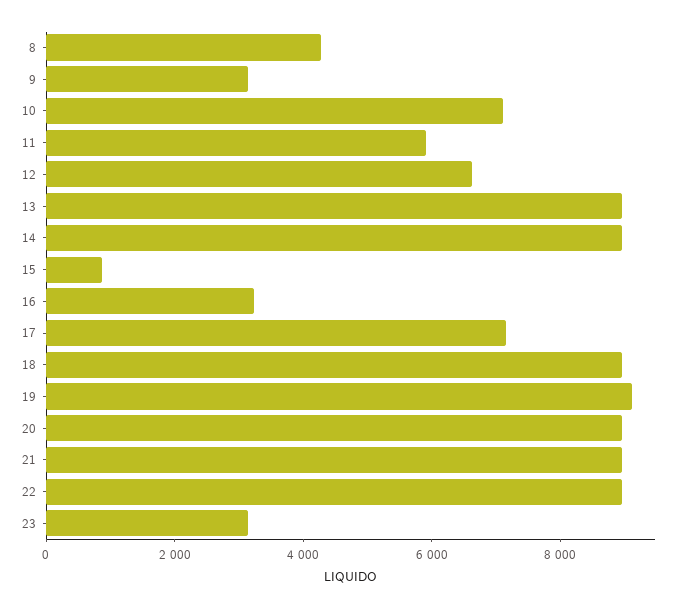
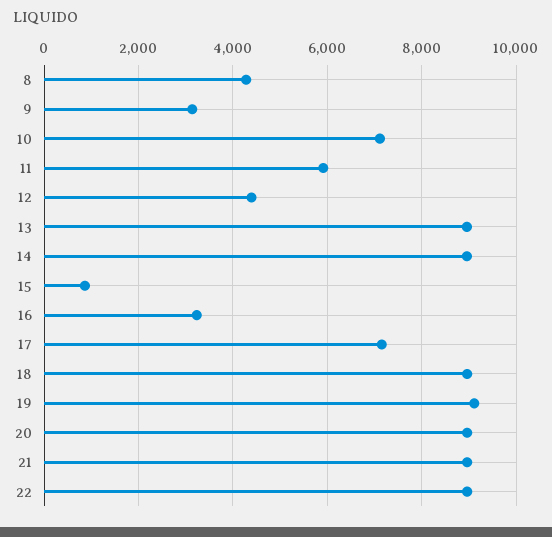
  {
    "8": 4200,
    "9": 3200,
    "10": 7200,
    "11": 6000,
-   "12": 6500,
+   "12": 4400,
    "13": 9000,
    "14": 9000,
    "15": 800,
    "16": 3200,
    "17": 7200,
    "18": 9000,
    "19": 9200,
    "20": 9000,
    "21": 9000,
-   "22": 9000,
+   "22": 9000
-   "23": 3000
  }

